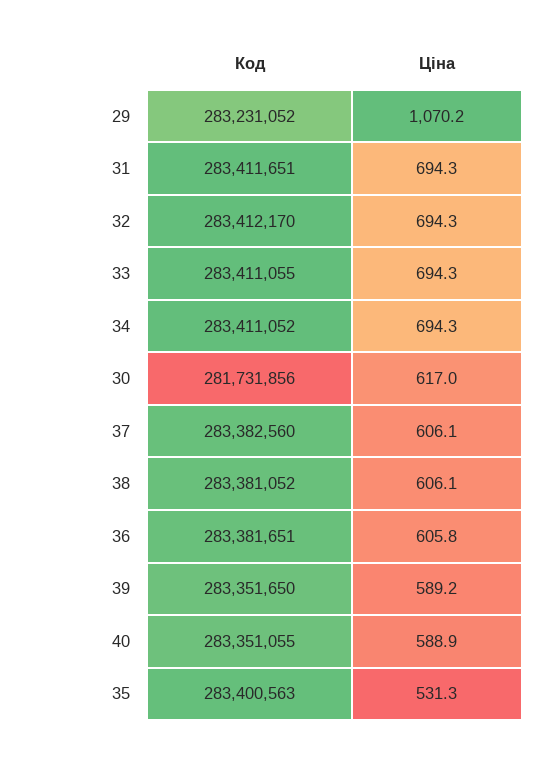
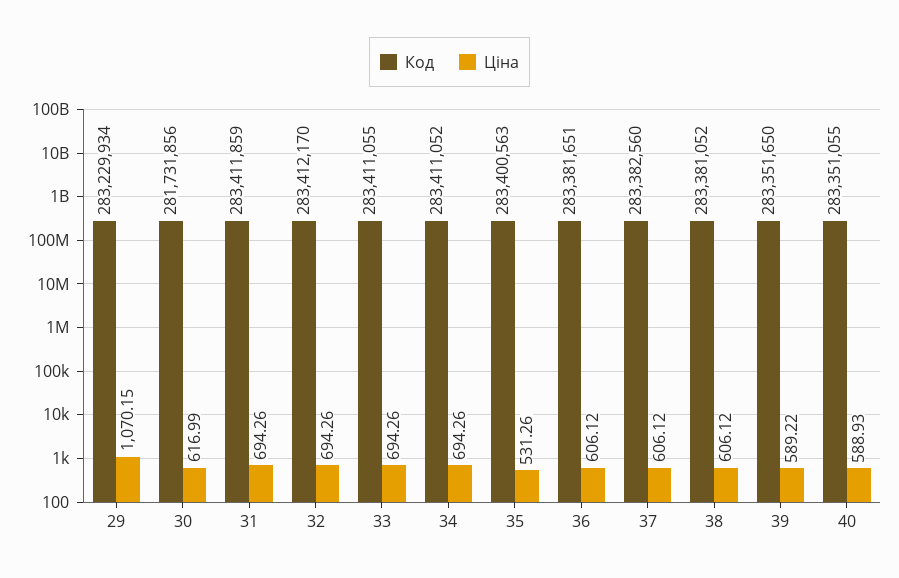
  {
    "Код": {
-     "29": 283231052,
+     "29": 283229934,
-     "31": 283411651,
+     "31": 283411859,
      "32": 283412170,
      "33": 283411055,
      "34": 283411052,
      "30": 281731856,
      "37": 283382560,
      "38": 283381052,
      "36": 283381651,
      "39": 283351650,
      "40": 283351055,
      "35": 283400563
    },
    "Ціна": {
      "29": 1070.15,
      "31": 694.26,
      "32": 694.26,
      "33": 694.26,
      "34": 694.26,
      "30": 616.99,
      "37": 606.12,
      "38": 606.12,
-     "36": 605.8,
+     "36": 606.12,
      "39": 589.22,
      "40": 588.93,
      "35": 531.26
    }
  }

